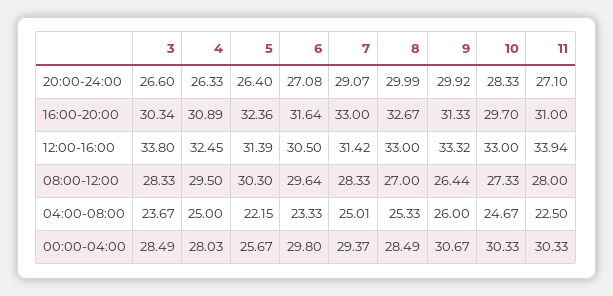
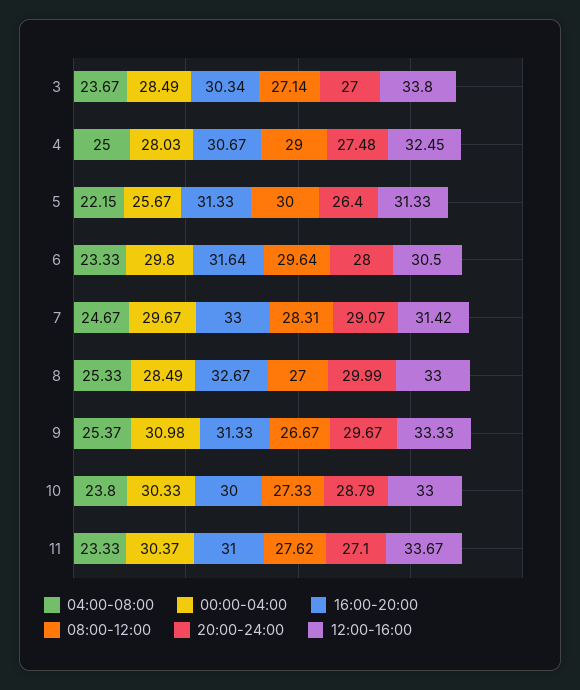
  {
    "20:00-24:00": {
-     "3": 26.6,
+     "3": 27,
-     "4": 26.33,
+     "4": 27.48,
      "5": 26.4,
-     "6": 27.08,
+     "6": 28,
      "7": 29.07,
      "8": 29.99,
-     "9": 29.92,
+     "9": 29.67,
-     "10": 28.33,
+     "10": 28.79,
      "11": 27.1
    },
    "16:00-20:00": {
      "3": 30.34,
-     "4": 30.89,
+     "4": 30.67,
-     "5": 32.36,
+     "5": 31.33,
      "6": 31.64,
      "7": 33,
      "8": 32.67,
      "9": 31.33,
-     "10": 29.7,
+     "10": 30,
      "11": 31
    },
    "12:00-16:00": {
      "3": 33.8,
      "4": 32.45,
-     "5": 31.39,
+     "5": 31.33,
      "6": 30.5,
      "7": 31.42,
      "8": 33,
-     "9": 33.32,
+     "9": 33.33,
      "10": 33,
-     "11": 33.94
+     "11": 33.67
    },
    "08:00-12:00": {
-     "3": 28.33,
+     "3": 27.14,
-     "4": 29.5,
+     "4": 29,
-     "5": 30.3,
+     "5": 30,
      "6": 29.64,
-     "7": 28.33,
+     "7": 28.31,
      "8": 27,
-     "9": 26.44,
+     "9": 26.67,
      "10": 27.33,
-     "11": 28
+     "11": 27.62
    },
    "04:00-08:00": {
      "3": 23.67,
      "4": 25,
      "5": 22.15,
      "6": 23.33,
-     "7": 25.01,
+     "7": 24.67,
      "8": 25.33,
-     "9": 26,
+     "9": 25.37,
-     "10": 24.67,
+     "10": 23.8,
-     "11": 22.5
+     "11": 23.33
    },
    "00:00-04:00": {
      "3": 28.49,
      "4": 28.03,
      "5": 25.67,
      "6": 29.8,
-     "7": 29.37,
+     "7": 29.67,
      "8": 28.49,
-     "9": 30.67,
+     "9": 30.98,
      "10": 30.33,
-     "11": 30.33
+     "11": 30.37
    }
  }

